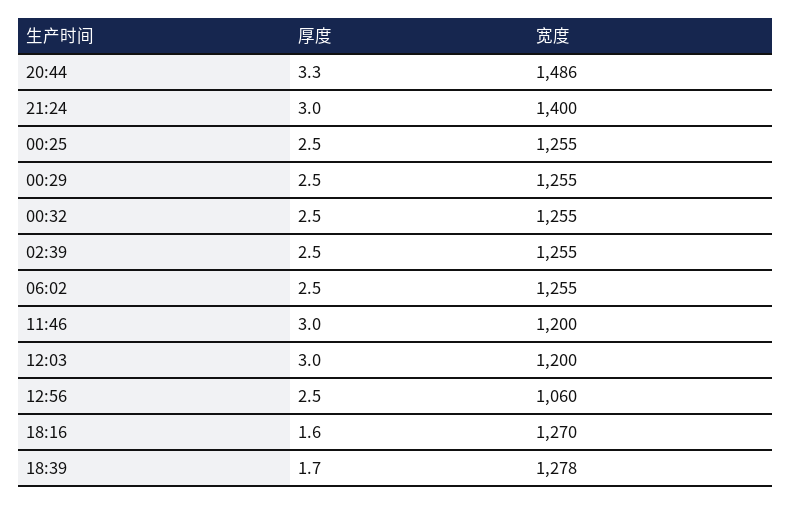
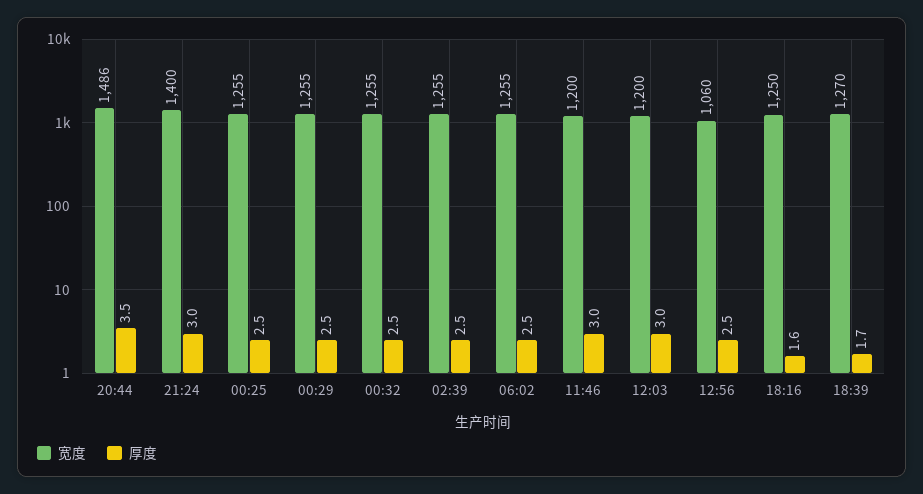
  {
    "厚度": {
-     "20:44": 3.3,
+     "20:44": 3.5,
      "21:24": 3,
      "00:25": 2.5,
      "00:29": 2.5,
      "00:32": 2.5,
      "02:39": 2.5,
      "06:02": 2.5,
      "11:46": 3,
      "12:03": 3,
      "12:56": 2.5,
      "18:16": 1.6,
      "18:39": 1.7
    },
    "宽度": {
      "20:44": 1486,
      "21:24": 1400,
      "00:25": 1255,
      "00:29": 1255,
      "00:32": 1255,
      "02:39": 1255,
      "06:02": 1255,
      "11:46": 1200,
      "12:03": 1200,
      "12:56": 1060,
-     "18:16": 1270,
+     "18:16": 1250,
-     "18:39": 1278
+     "18:39": 1270
    }
  }

